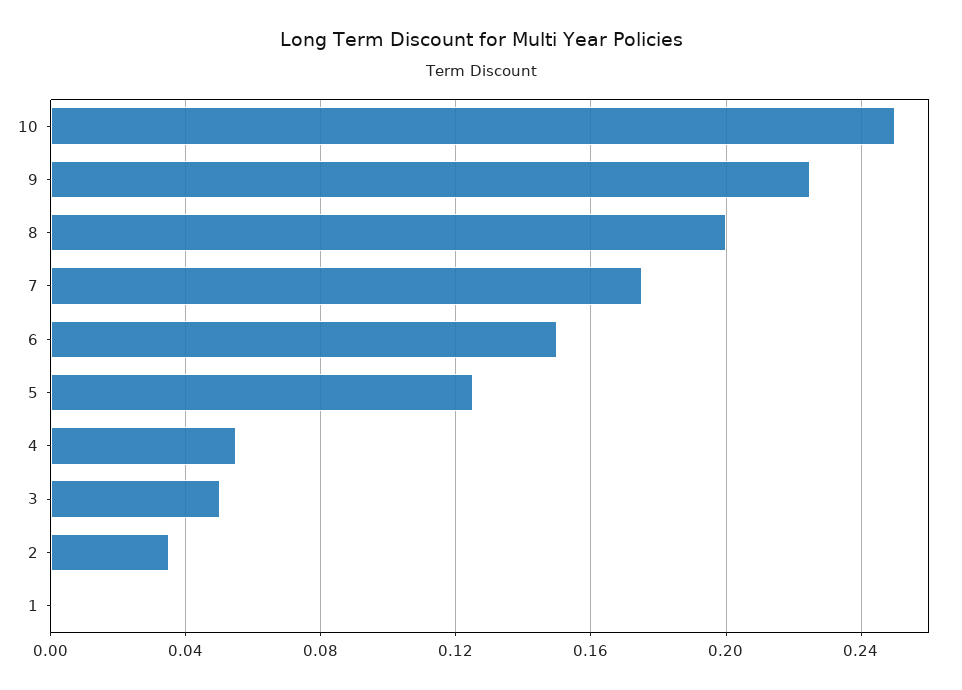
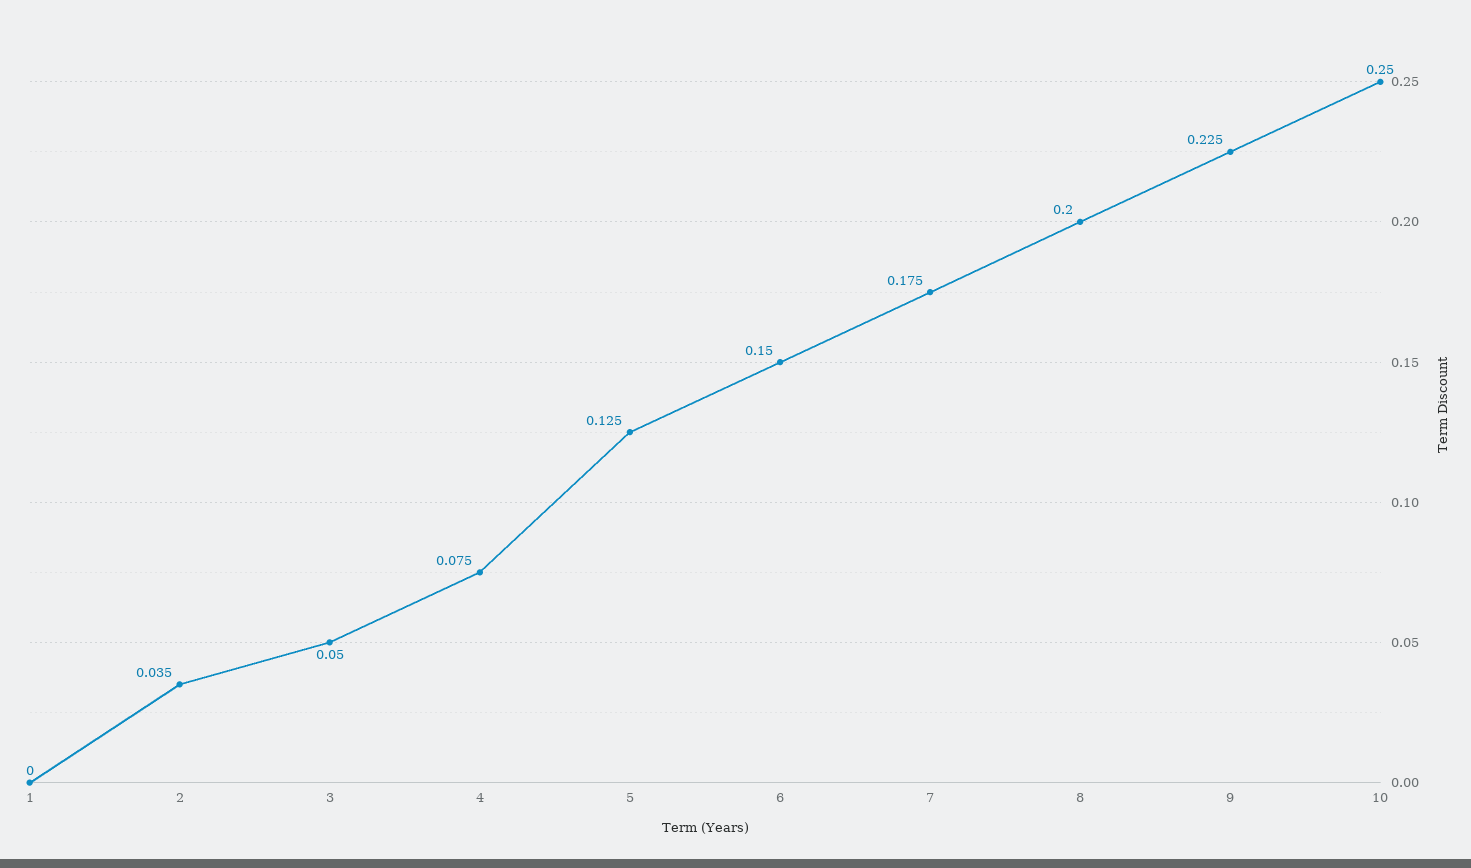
  {
    "10": 0.25,
    "9": 0.225,
    "8": 0.2,
    "7": 0.175,
    "6": 0.15,
    "5": 0.125,
-   "4": 0.055,
+   "4": 0.075,
    "3": 0.05,
    "2": 0.035,
    "1": 0
  }

